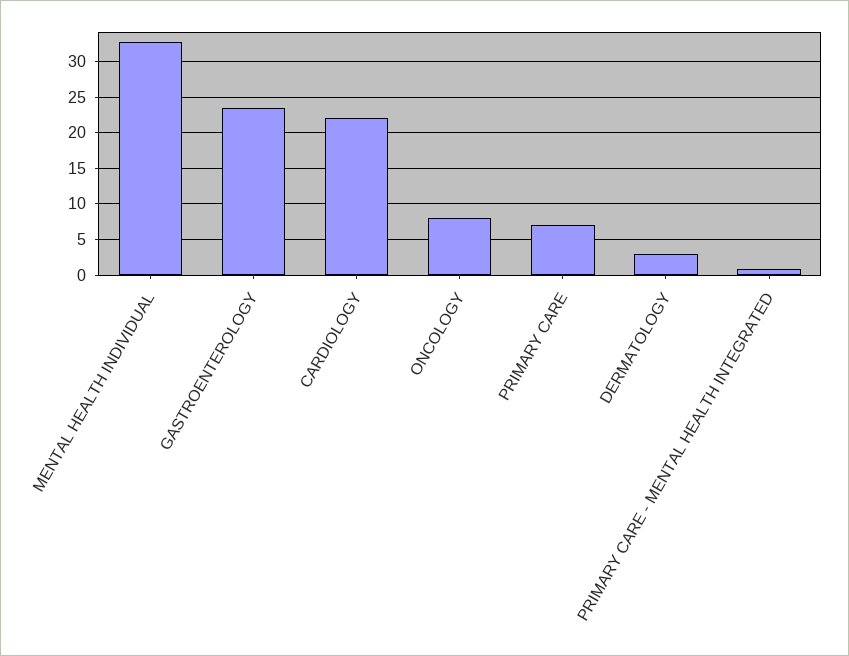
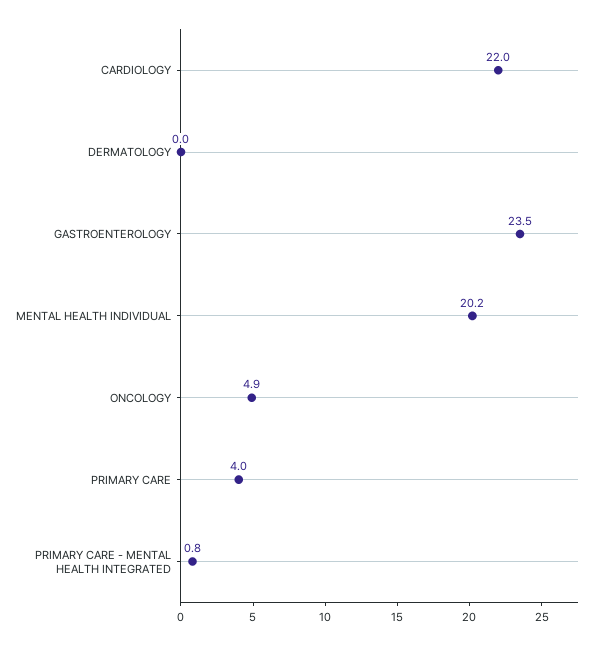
  {
-   "MENTAL HEALTH INDIVIDUAL": 33,
+   "MENTAL HEALTH INDIVIDUAL": 20.2,
    "GASTROENTEROLOGY": 23.5,
    "CARDIOLOGY": 22,
-   "ONCOLOGY": 8,
+   "ONCOLOGY": 4.9,
-   "PRIMARY CARE": 7,
+   "PRIMARY CARE": 4,
-   "DERMATOLOGY": 3,
+   "DERMATOLOGY": 0,
    "PRIMARY CARE - MENTAL HEALTH INTEGRATED": 0.8
  }

